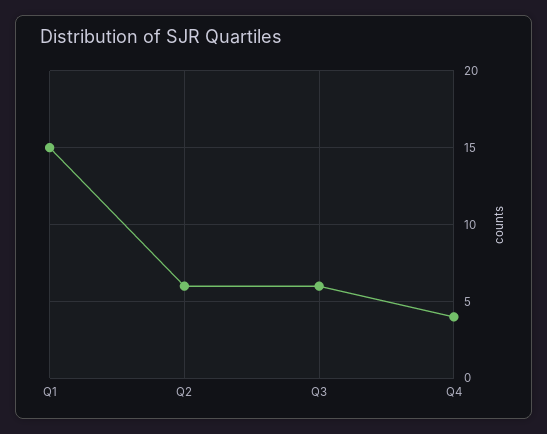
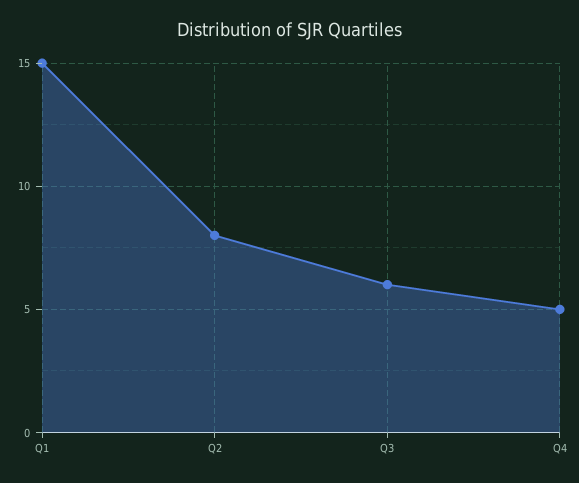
  {
    "Q1": 15,
-   "Q2": 6,
+   "Q2": 8,
    "Q3": 6,
-   "Q4": 4
+   "Q4": 5
  }

